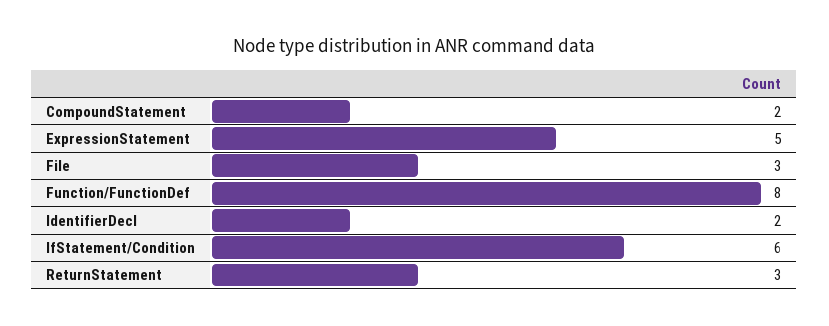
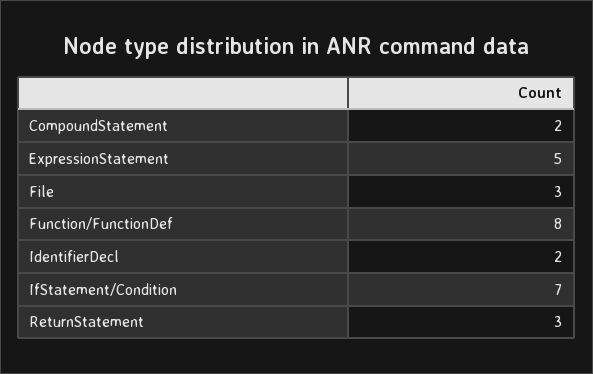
  {
    "CompoundStatement": 2,
    "ExpressionStatement": 5,
    "File": 3,
    "Function/FunctionDef": 8,
    "IdentifierDecl": 2,
-   "IfStatement/Condition": 6,
+   "IfStatement/Condition": 7,
    "ReturnStatement": 3
  }

